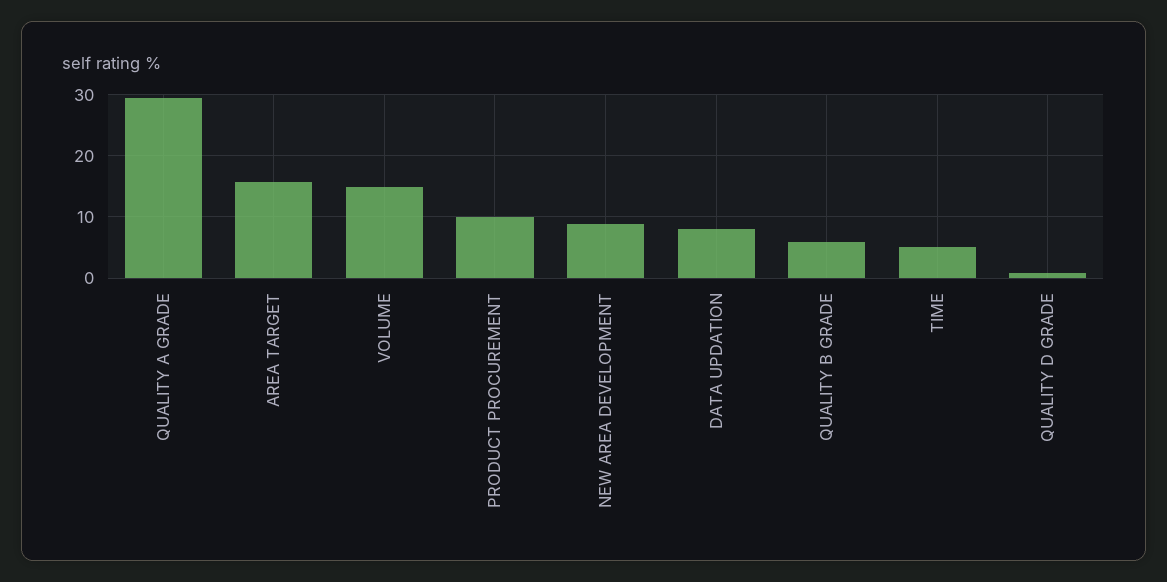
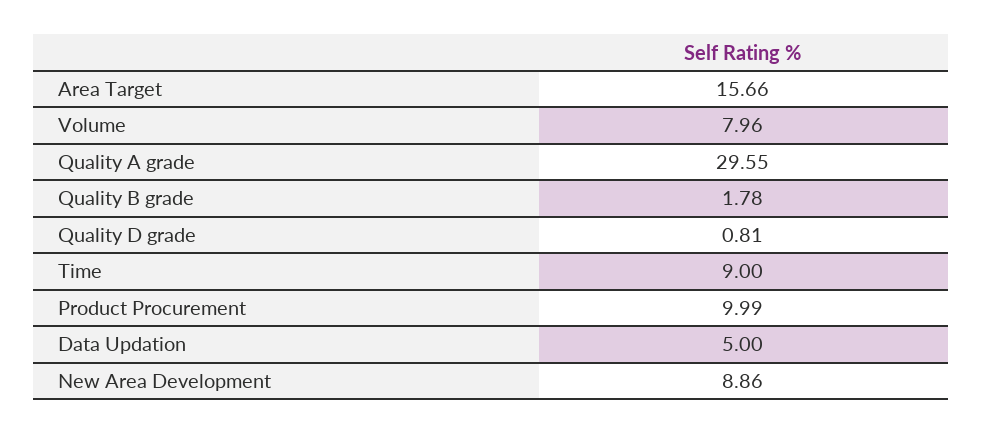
  {
    "QUALITY A GRADE": 29.55,
    "AREA TARGET": 15.66,
-   "VOLUME": 15,
+   "VOLUME": 7.96,
    "PRODUCT PROCUREMENT": 9.99,
    "NEW AREA DEVELOPMENT": 8.86,
-   "DATA UPDATION": 8,
+   "DATA UPDATION": 5,
-   "QUALITY B GRADE": 6,
+   "QUALITY B GRADE": 1.78,
-   "TIME": 5,
+   "TIME": 9,
    "QUALITY D GRADE": 0.81
  }

